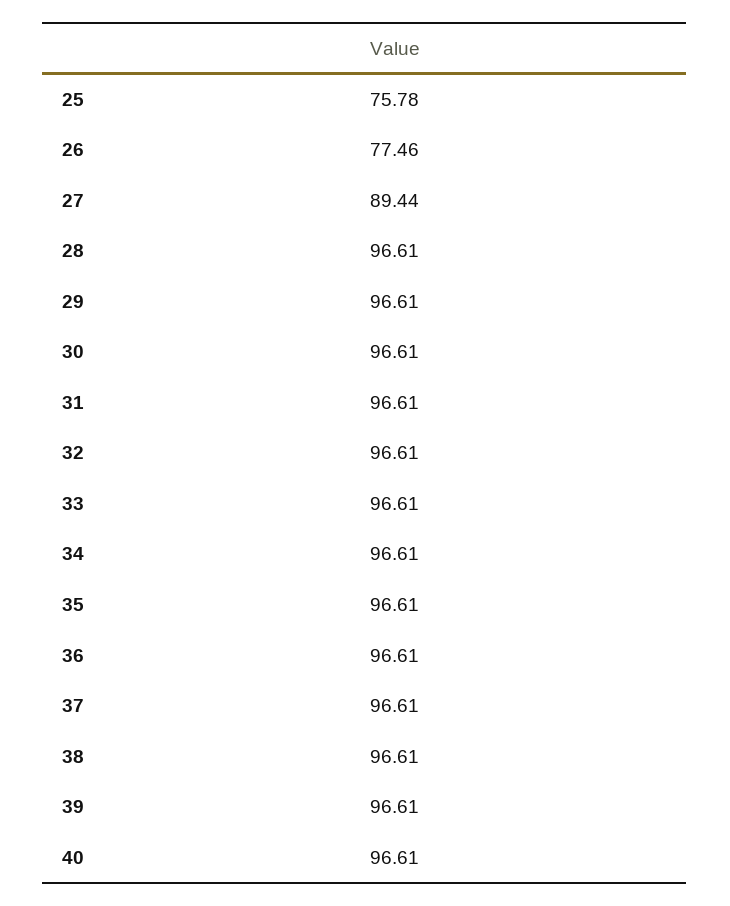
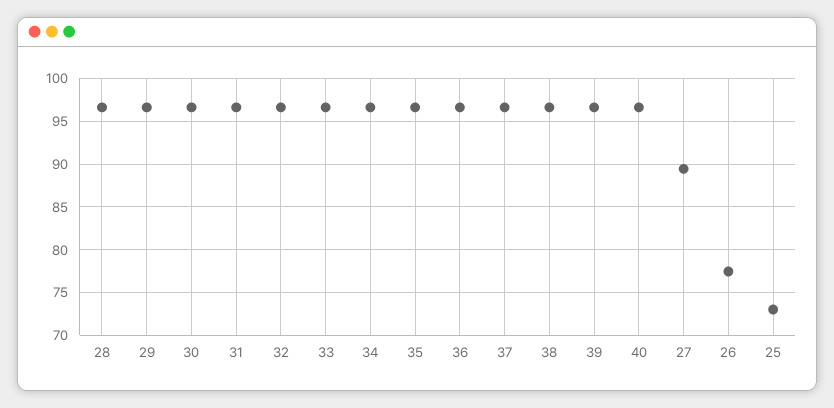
  {
-   "25": 75.78,
+   "25": 73,
    "26": 77.46,
    "27": 89.44,
    "28": 96.61,
    "29": 96.61,
    "30": 96.61,
    "31": 96.61,
    "32": 96.61,
    "33": 96.61,
    "34": 96.61,
    "35": 96.61,
    "36": 96.61,
    "37": 96.61,
    "38": 96.61,
    "39": 96.61,
    "40": 96.61
  }

